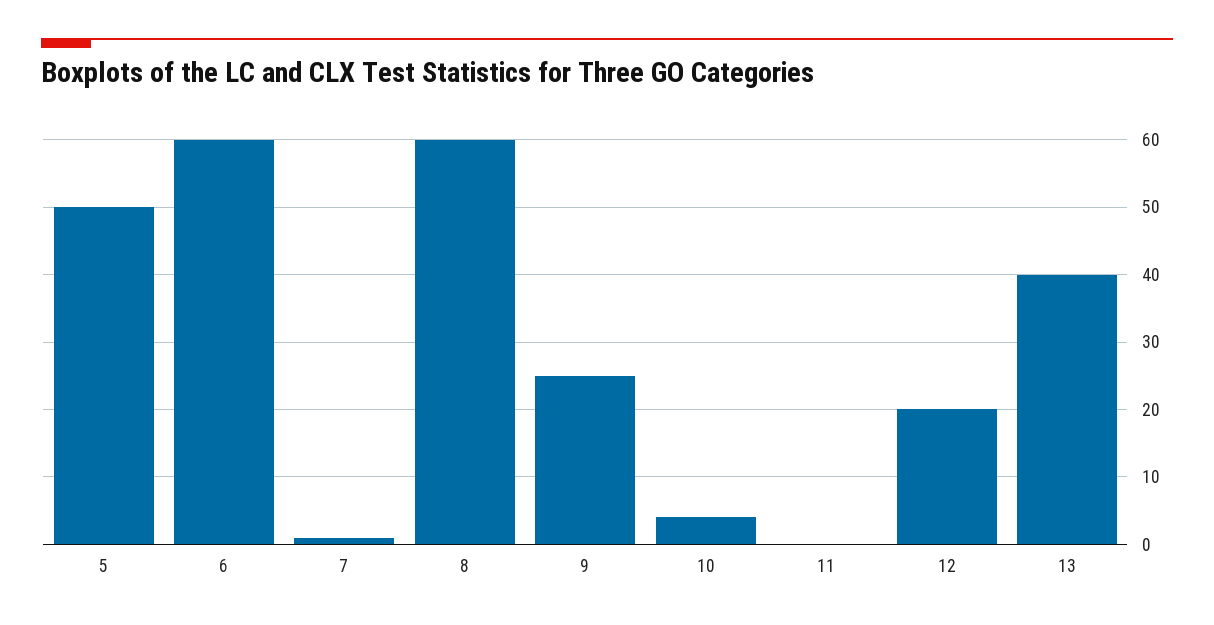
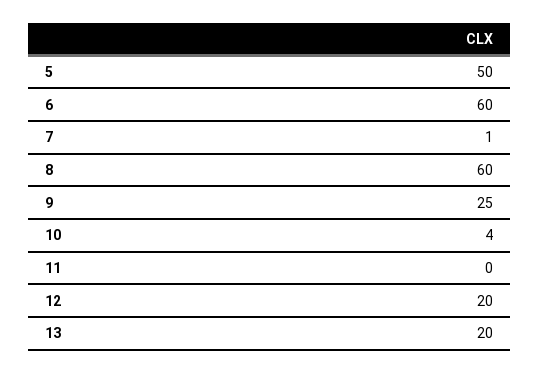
  {
    "5": 50,
    "6": 60,
    "7": 1,
    "8": 60,
    "9": 25,
    "10": 4,
    "11": 0,
    "12": 20,
-   "13": 40
+   "13": 20
  }

